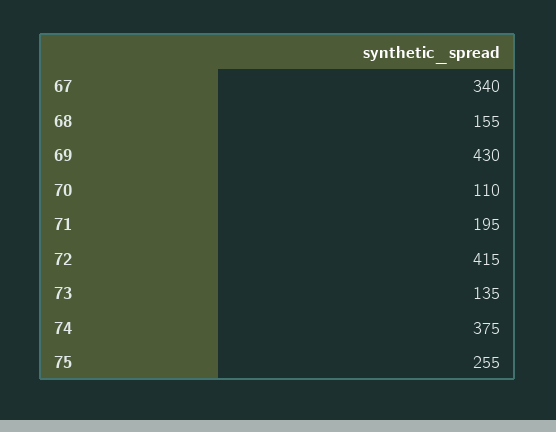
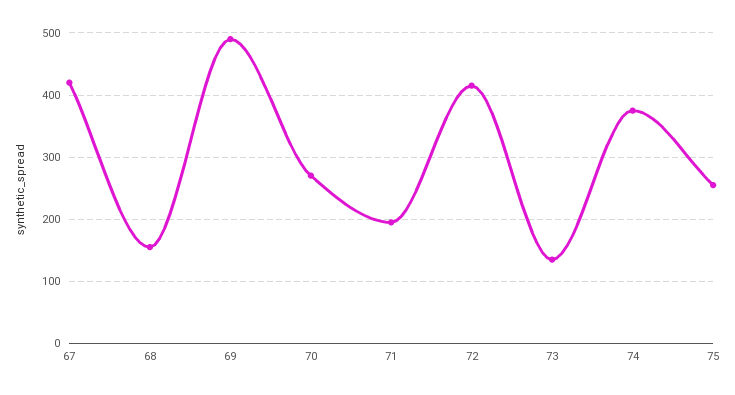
  {
-   "67": 340,
+   "67": 420,
    "68": 155,
-   "69": 430,
+   "69": 490,
-   "70": 110,
+   "70": 270,
    "71": 195,
    "72": 415,
    "73": 135,
    "74": 375,
    "75": 255
  }

